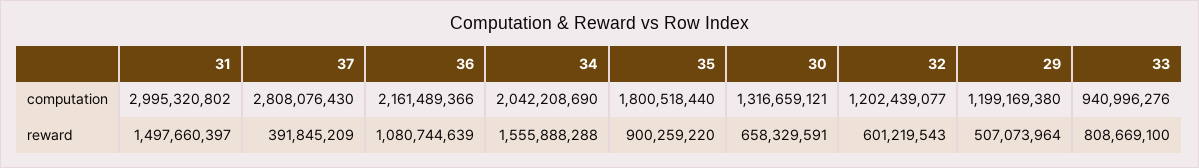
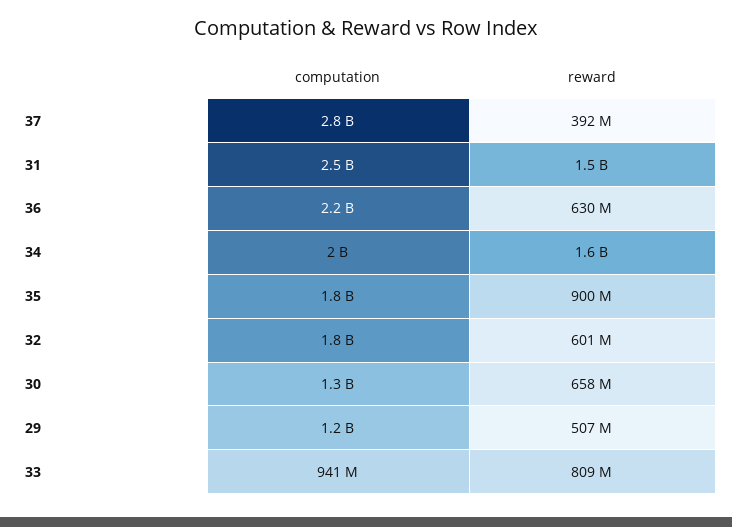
  {
    "31": {
-     "computation": 2995320802,
+     "computation": 2500000000,
      "reward": 1497660397
    },
    "37": {
      "computation": 2808076430,
      "reward": 391845209
    },
    "36": {
      "computation": 2161489366,
-     "reward": 1080744639
+     "reward": 630000000
    },
    "34": {
      "computation": 2042208690,
      "reward": 1555888288
    },
    "35": {
      "computation": 1800518440,
      "reward": 900259220
    },
    "30": {
      "computation": 1316659121,
      "reward": 658329591
    },
    "32": {
-     "computation": 1202439077,
+     "computation": 1800000000,
      "reward": 601219543
    },
    "29": {
      "computation": 1199169380,
      "reward": 507073964
    },
    "33": {
      "computation": 940996276,
      "reward": 808669100
    }
  }

